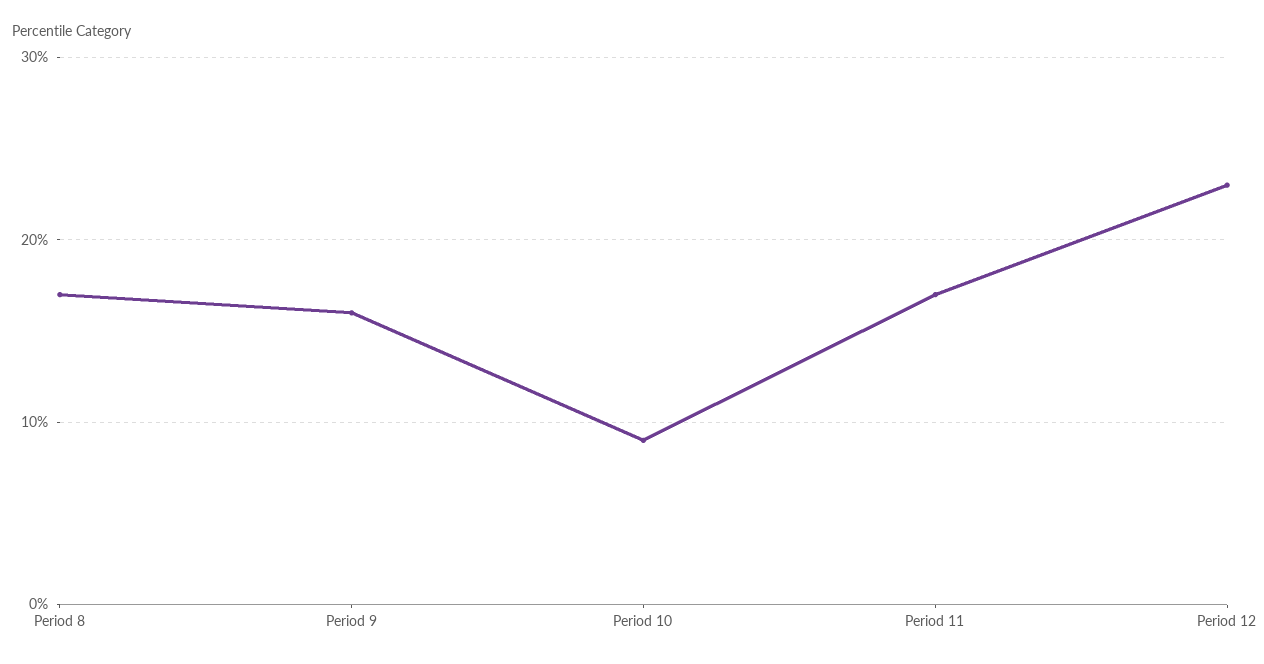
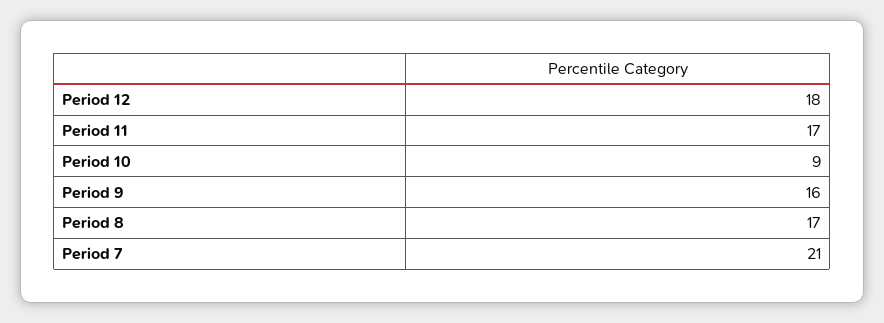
  {
    "Period 8": 17,
    "Period 9": 16,
    "Period 10": 9,
    "Period 11": 17,
-   "Period 12": 23
+   "Period 12": 18,
+   "Period 7": 21
  }

